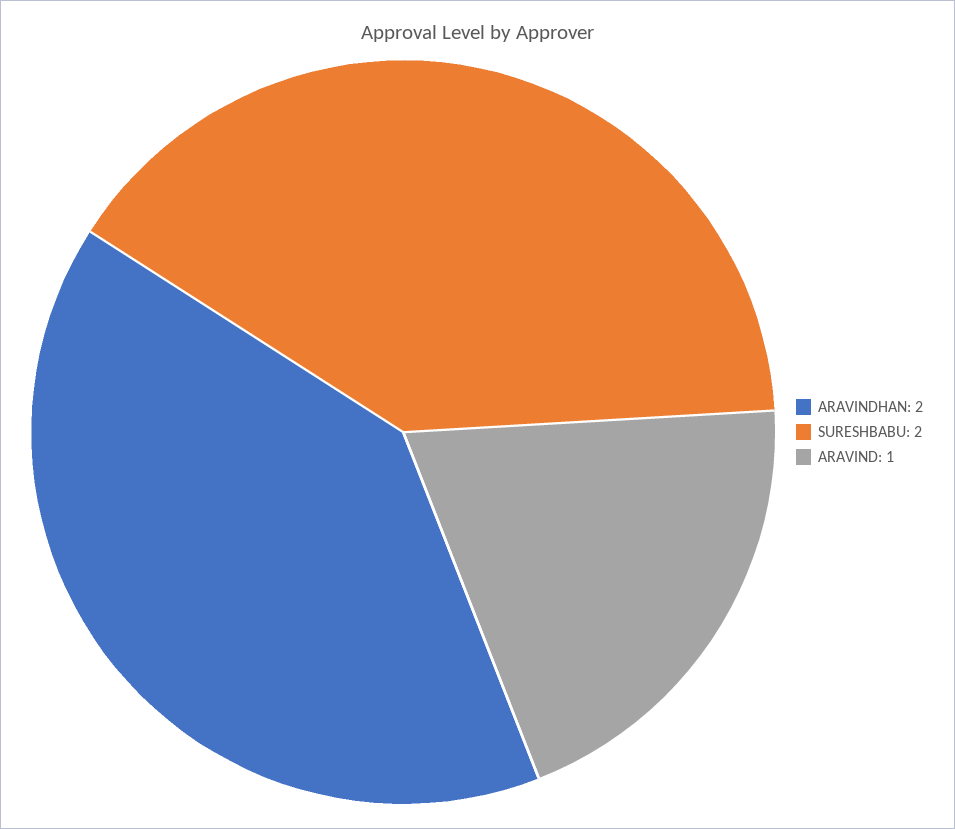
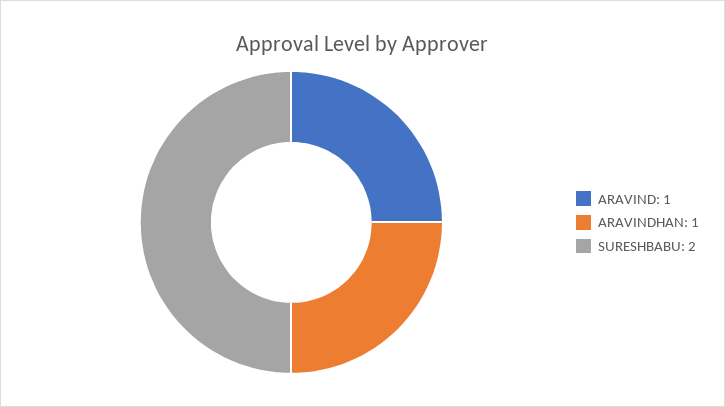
  {
-   "ARAVINDHAN": 2,
+   "ARAVINDHAN": 1,
    "SURESHBABU": 2,
    "ARAVIND": 1
  }

